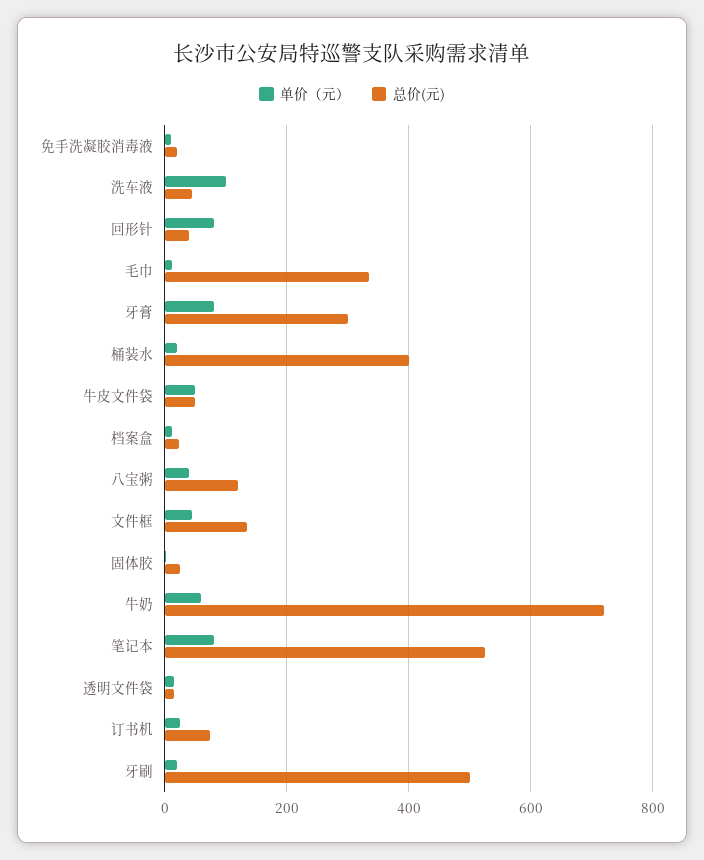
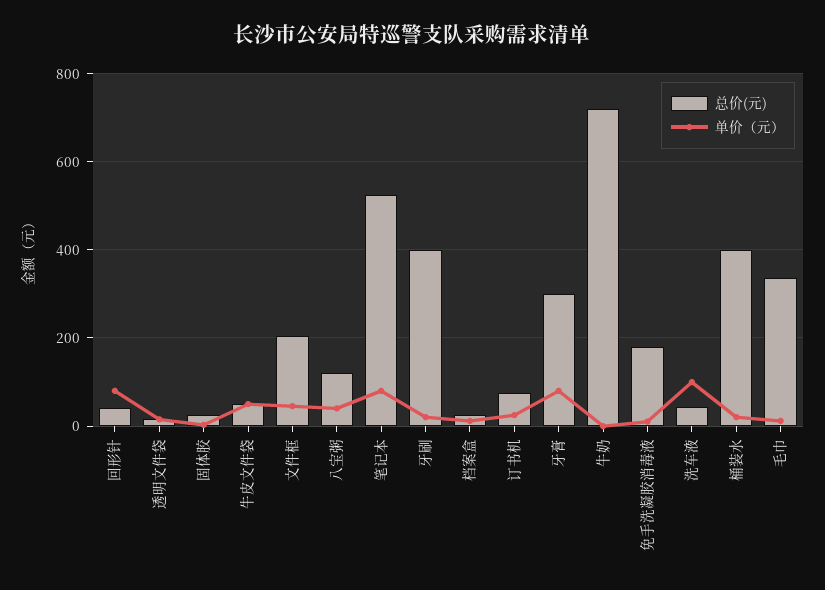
  {
    "单价（元）": {
      "免手洗凝胶消毒液": 20,
      "洗车液": 100,
      "回形针": 80,
      "毛巾": 20,
      "牙膏": 80,
      "桶装水": 20,
      "牛皮文件袋": 60,
      "档案盒": 20,
      "八宝粥": 40,
      "文件框": 40,
      "固体胶": 0,
-     "牛奶": 60,
+     "牛奶": 0,
      "笔记本": 80,
      "透明文件袋": 20,
      "订书机": 20,
      "牙刷": 20
    },
    "总价(元)": {
-     "免手洗凝胶消毒液": 20,
+     "免手洗凝胶消毒液": 180,
      "洗车液": 40,
      "回形针": 40,
      "毛巾": 340,
      "牙膏": 300,
      "桶装水": 400,
      "牛皮文件袋": 60,
      "档案盒": 20,
      "八宝粥": 120,
-     "文件框": 140,
+     "文件框": 200,
      "固体胶": 20,
      "牛奶": 720,
      "笔记本": 520,
      "透明文件袋": 20,
      "订书机": 80,
-     "牙刷": 500
+     "牙刷": 400
    }
  }

